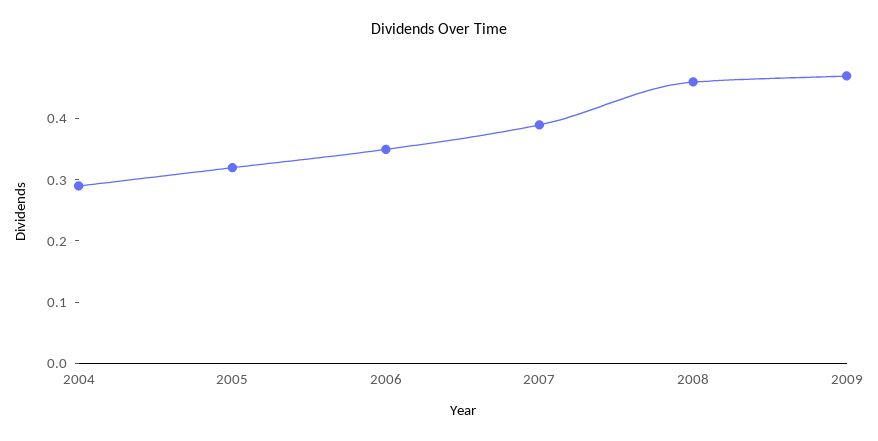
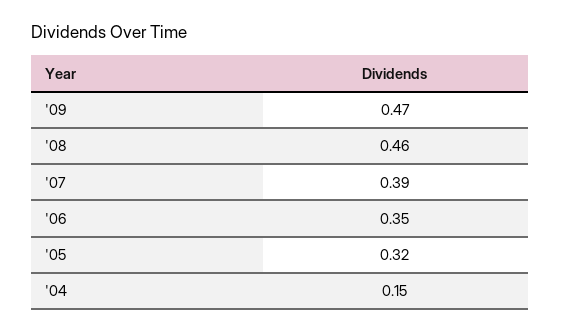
  {
-   "2004": 0.3,
+   "2004": 0.15,
    "2005": 0.32,
    "2006": 0.35,
    "2007": 0.39,
    "2008": 0.46,
    "2009": 0.47
  }

